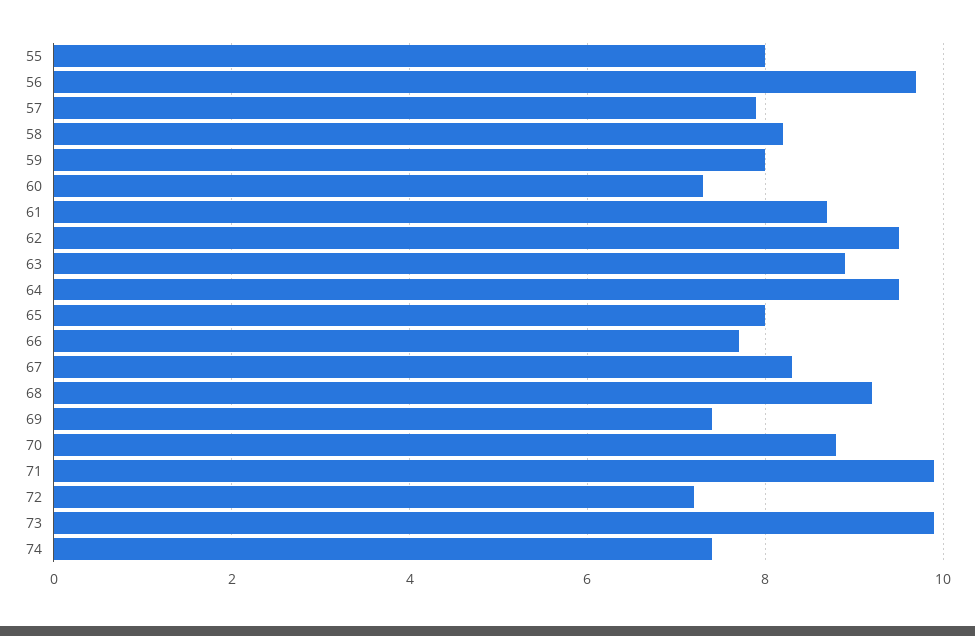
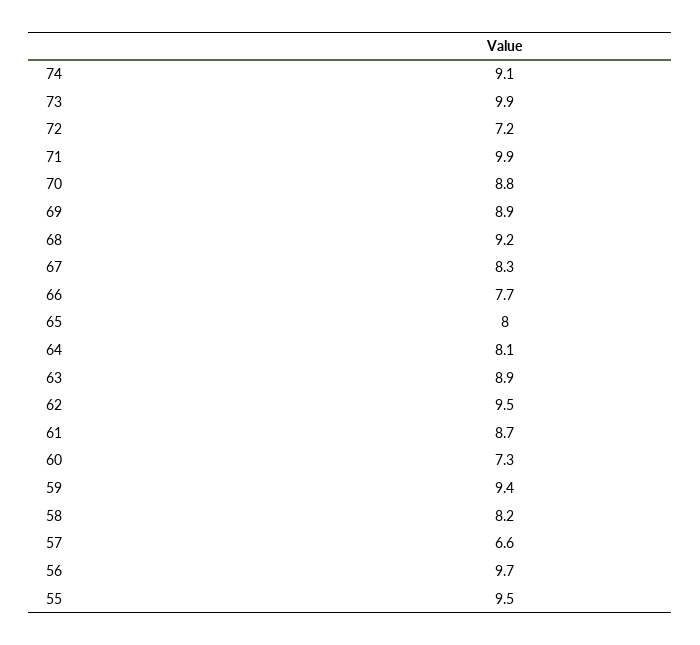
  {
-   "55": 8,
+   "55": 9.5,
    "56": 9.7,
-   "57": 8,
+   "57": 6.6,
    "58": 8.2,
-   "59": 8,
+   "59": 9.4,
    "60": 7.3,
    "61": 8.7,
    "62": 9.5,
    "63": 8.9,
-   "64": 9.5,
+   "64": 8.1,
    "65": 8,
    "66": 7.7,
    "67": 8.3,
    "68": 9.2,
-   "69": 7.5,
+   "69": 8.9,
    "70": 8.8,
    "71": 9.9,
    "72": 7.2,
    "73": 9.9,
-   "74": 7.5
+   "74": 9.1
  }

